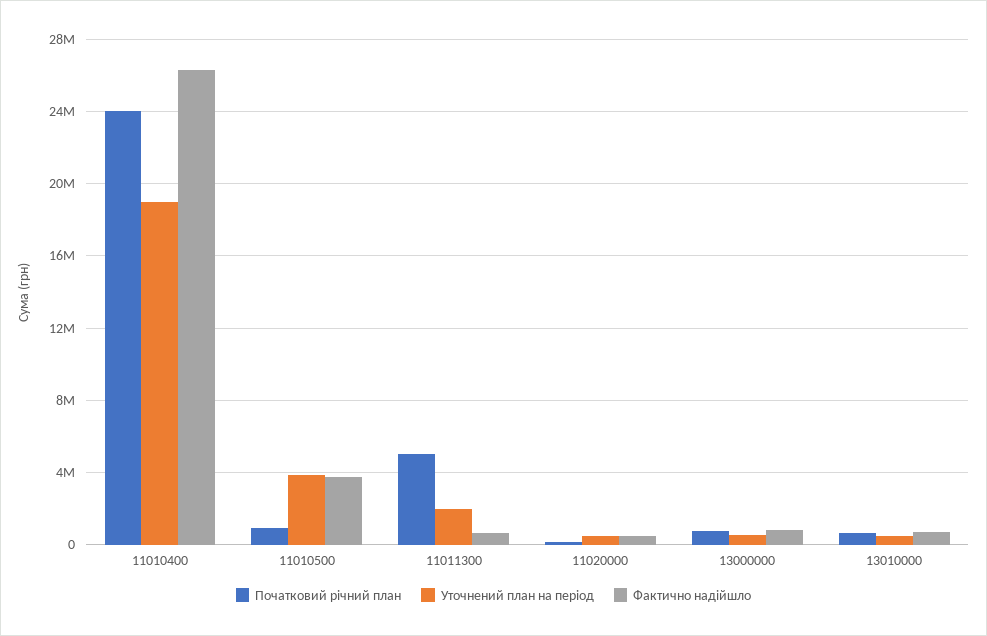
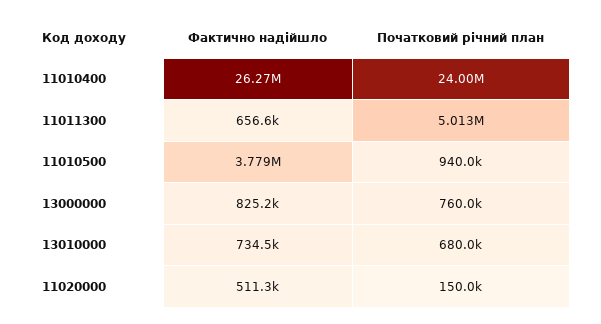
  {
    "Початковий річний план": {
      "11010400": 24000000,
      "11010500": 940000,
      "11011300": 5013000,
      "11020000": 150000,
      "13000000": 760000,
      "13010000": 680000
    },
-   "Уточнений план на період": {
-     "11010400": 19000000,
-     "11010500": 4000000,
-     "11011300": 2000000,
-     "11020000": 500000,
-     "13000000": 500000,
-     "13010000": 500000
-   },
    "Фактично надійшло": {
      "11010400": 26270000,
      "11010500": 3779000,
      "11011300": 656600,
      "11020000": 511300,
      "13000000": 825200,
      "13010000": 734500
    }
  }

